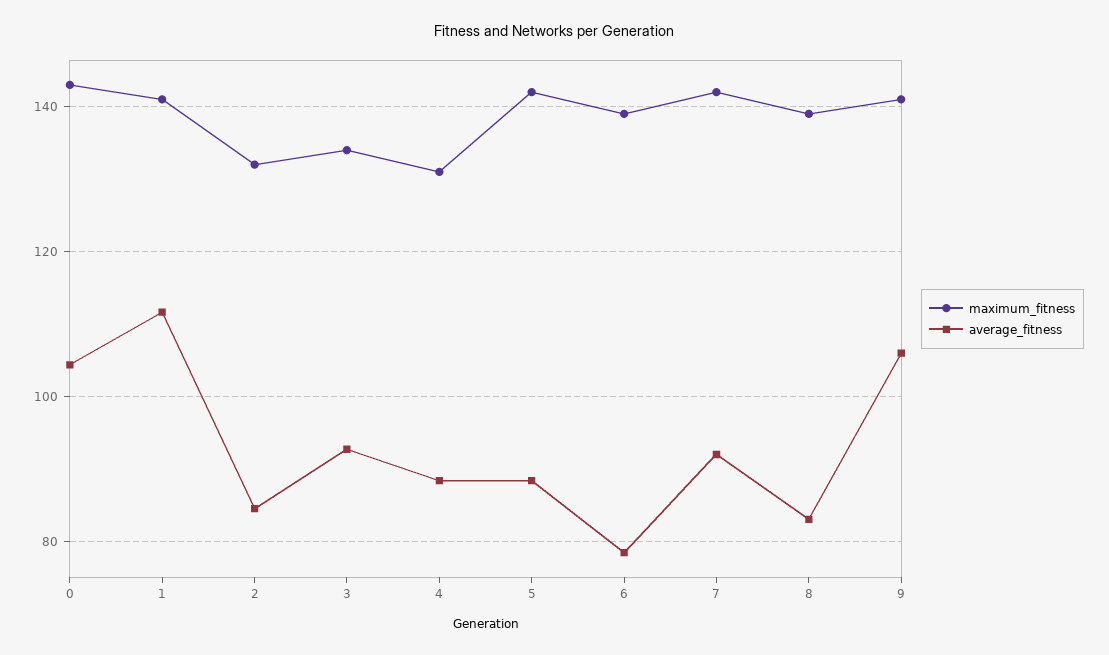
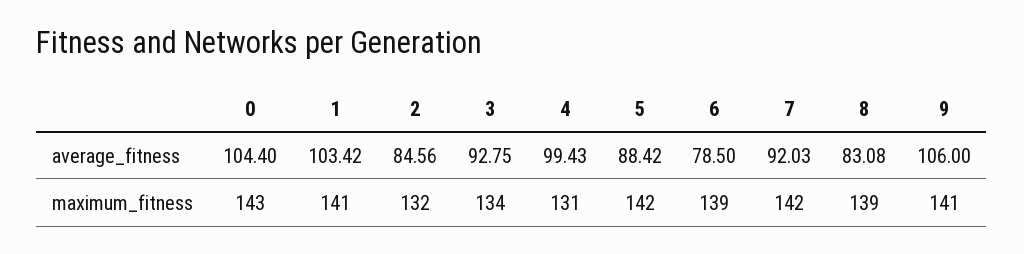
  {
    "maximum_fitness": {
      "0": 143,
      "1": 141,
      "2": 132,
      "3": 134,
      "4": 131,
      "5": 142,
      "6": 139,
      "7": 142,
      "8": 139,
      "9": 141
    },
    "average_fitness": {
      "0": 104.4,
-     "1": 112,
+     "1": 103.42,
      "2": 84.56,
      "3": 92.75,
-     "4": 88,
+     "4": 99.43,
      "5": 88.42,
      "6": 78.5,
      "7": 92.03,
      "8": 83.08,
      "9": 106
    }
  }

